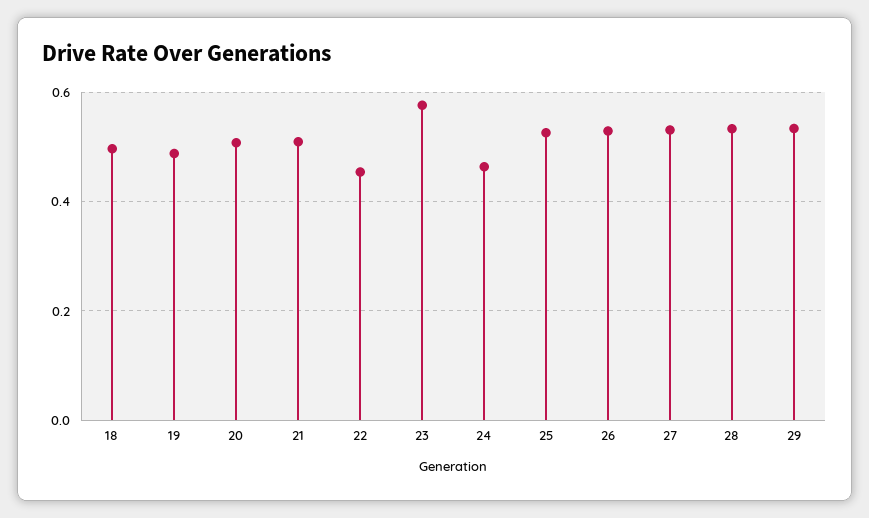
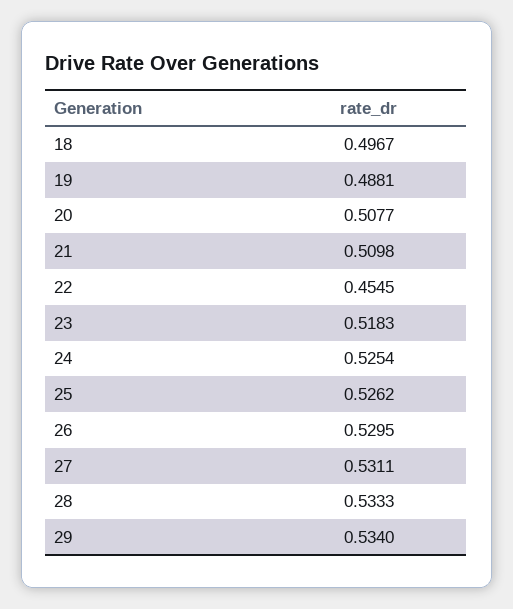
  {
    "18": 0.4967,
    "19": 0.4881,
    "20": 0.5077,
    "21": 0.5098,
    "22": 0.4545,
-   "23": 0.58,
+   "23": 0.5183,
-   "24": 0.46,
+   "24": 0.5254,
    "25": 0.5262,
    "26": 0.5295,
    "27": 0.5311,
    "28": 0.5333,
    "29": 0.534
  }

